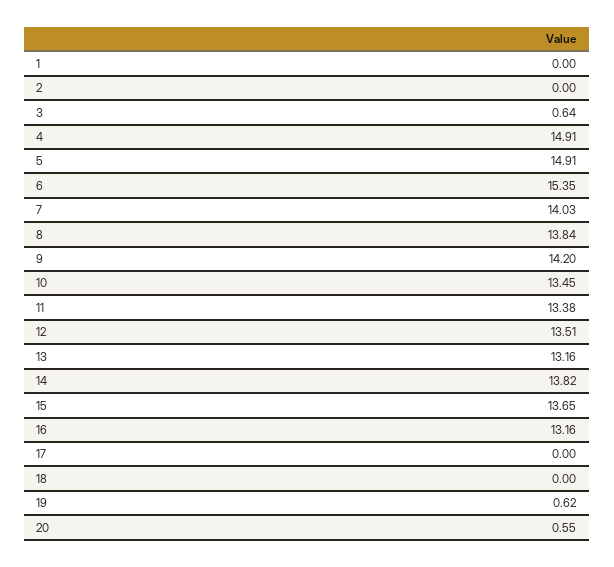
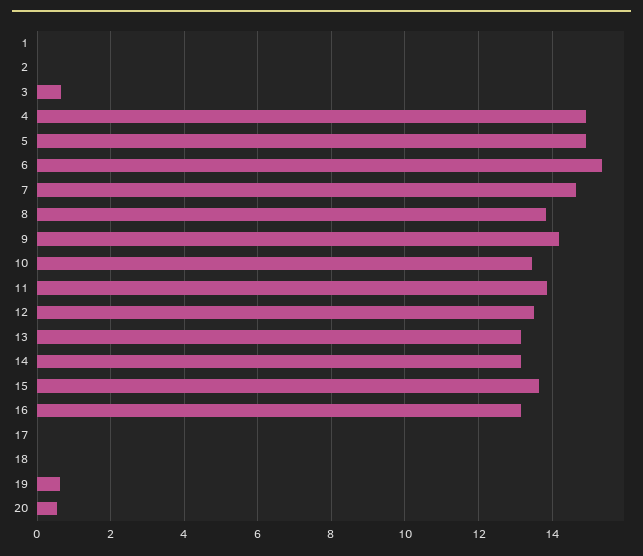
  {
    "1": 0,
    "2": 0,
    "3": 0.64,
    "4": 14.91,
    "5": 14.91,
    "6": 15.35,
-   "7": 14.03,
+   "7": 14.6,
    "8": 13.84,
    "9": 14.2,
    "10": 13.45,
-   "11": 13.38,
+   "11": 13.8,
    "12": 13.51,
    "13": 13.16,
-   "14": 13.82,
+   "14": 13.2,
    "15": 13.65,
    "16": 13.16,
    "17": 0,
    "18": 0,
    "19": 0.62,
    "20": 0.55
  }

